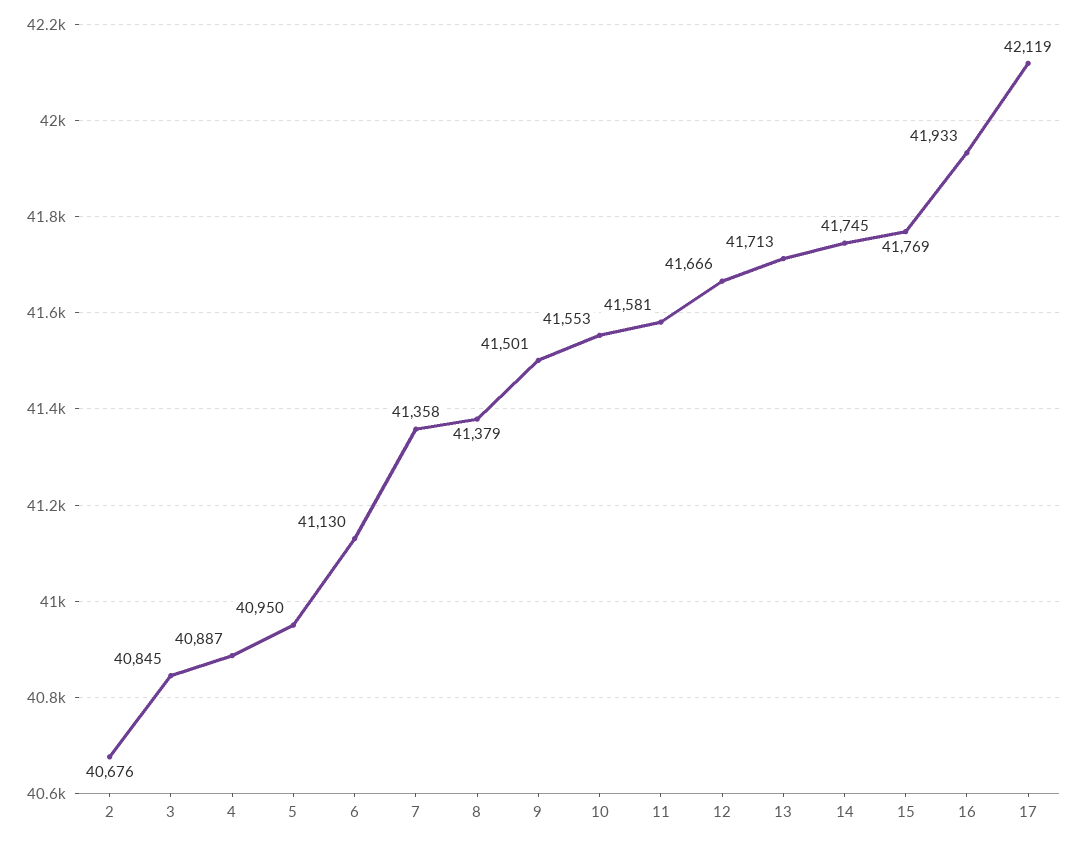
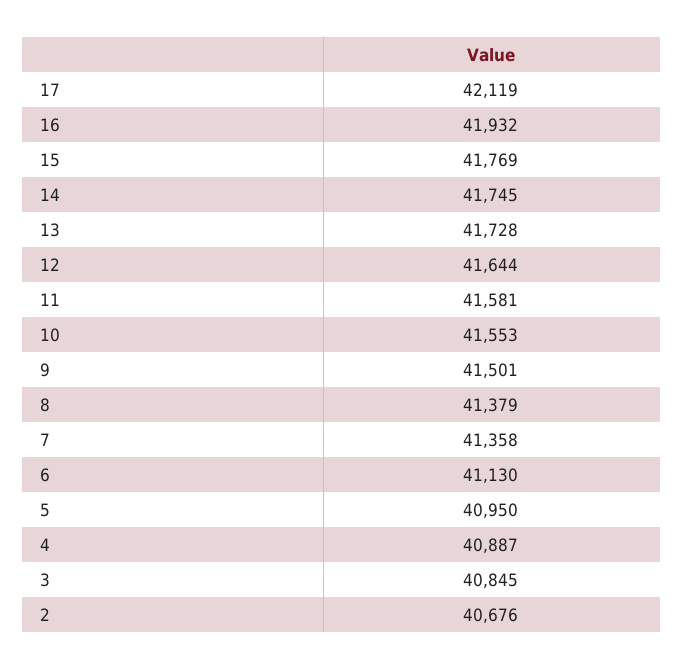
  {
    "2": 40676,
    "3": 40845,
    "4": 40887,
    "5": 40950,
    "6": 41130,
    "7": 41358,
    "8": 41379,
    "9": 41501,
    "10": 41553,
    "11": 41581,
-   "12": 41666,
+   "12": 41644,
-   "13": 41713,
+   "13": 41728,
    "14": 41745,
    "15": 41769,
-   "16": 41933,
+   "16": 41932,
    "17": 42119
  }

